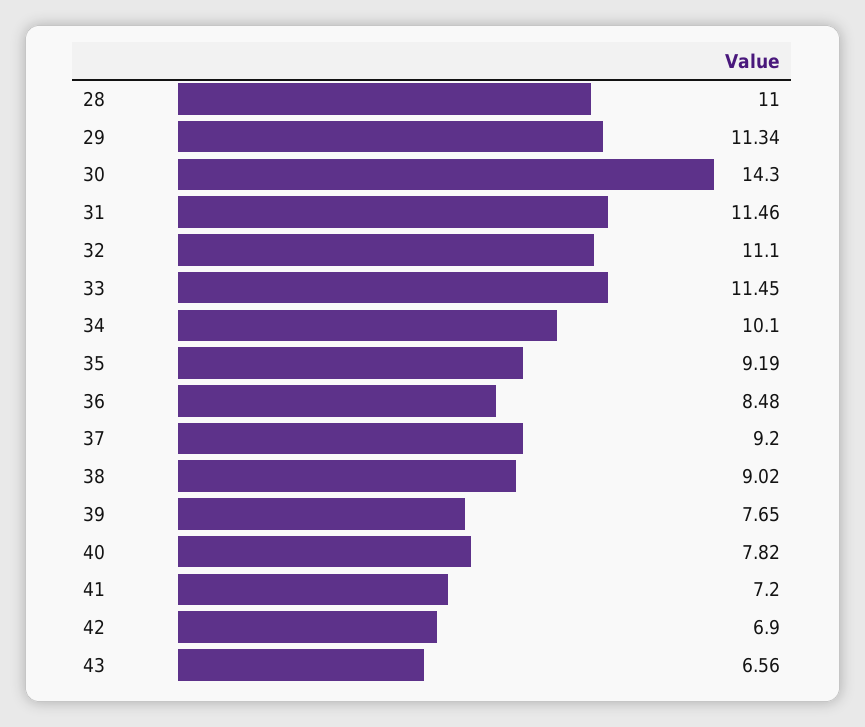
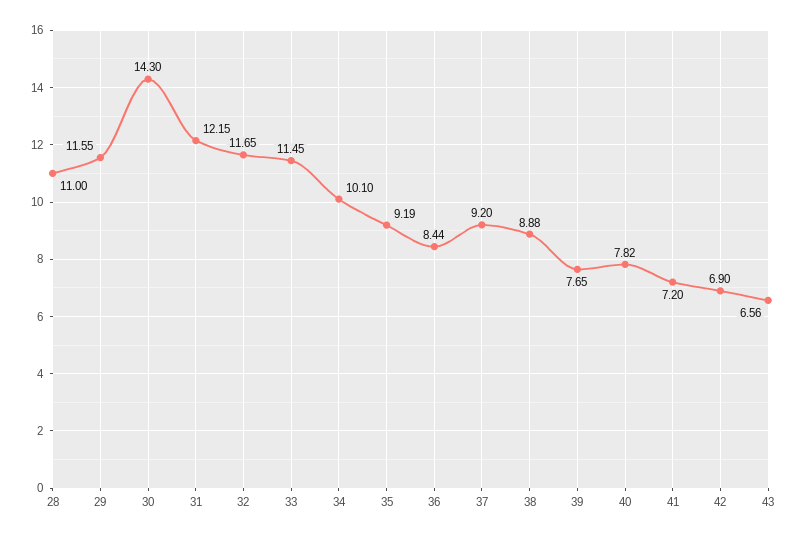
  {
    "28": 11,
-   "29": 11.34,
+   "29": 11.55,
    "30": 14.3,
-   "31": 11.46,
+   "31": 12.15,
-   "32": 11.1,
+   "32": 11.65,
    "33": 11.45,
    "34": 10.1,
    "35": 9.19,
-   "36": 8.48,
+   "36": 8.44,
    "37": 9.2,
-   "38": 9.02,
+   "38": 8.88,
    "39": 7.65,
    "40": 7.82,
    "41": 7.2,
    "42": 6.9,
    "43": 6.56
  }

